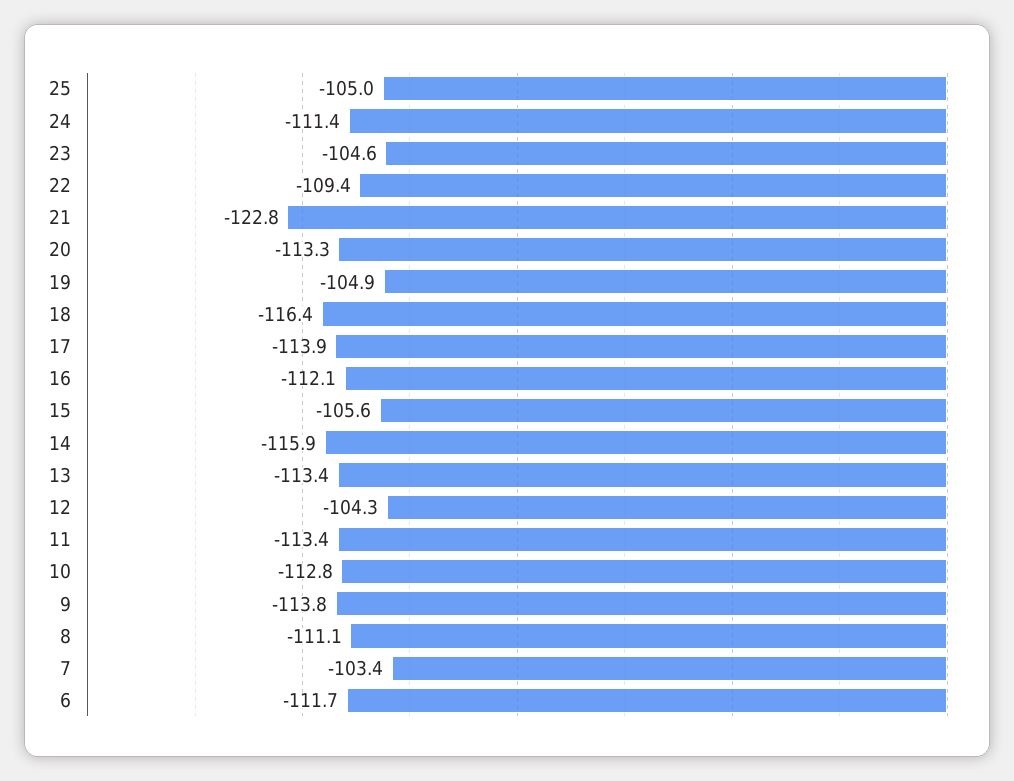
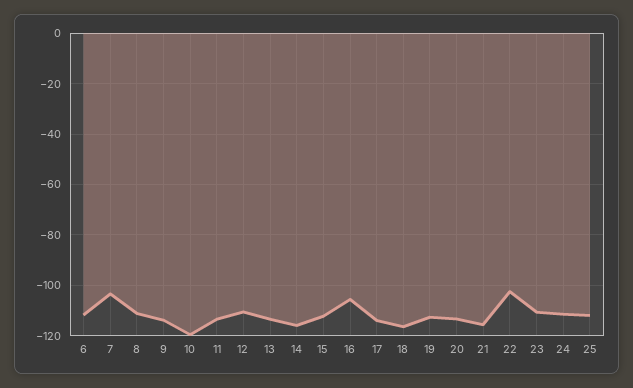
  {
-   "25": -105,
+   "25": -112.5,
    "24": -111.4,
-   "23": -104.6,
+   "23": -110,
-   "22": -109.4,
+   "22": -102.5,
-   "21": -122.8,
+   "21": -115,
    "20": -113.3,
-   "19": -104.9,
+   "19": -112.5,
    "18": -116.4,
    "17": -113.9,
-   "16": -112.1,
+   "16": -105,
-   "15": -105.6,
+   "15": -112.5,
    "14": -115.9,
    "13": -113.4,
-   "12": -104.3,
+   "12": -110,
    "11": -113.4,
-   "10": -112.8,
+   "10": -120,
    "9": -113.8,
    "8": -111.1,
    "7": -103.4,
    "6": -111.7
  }

